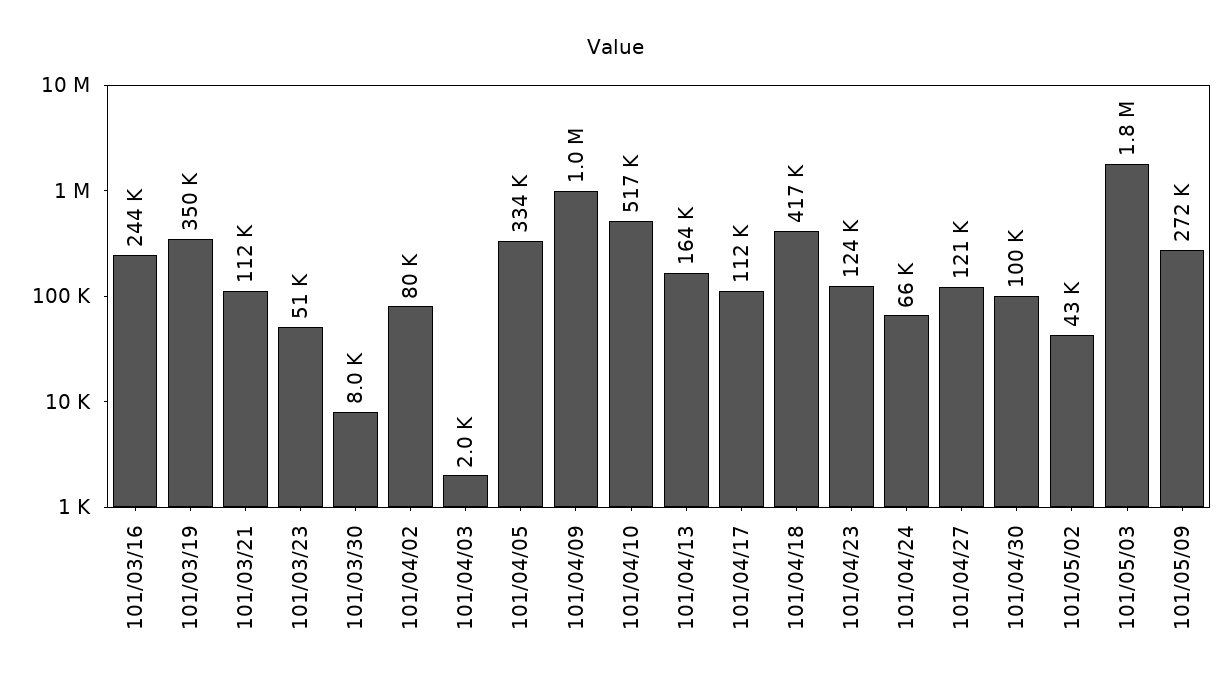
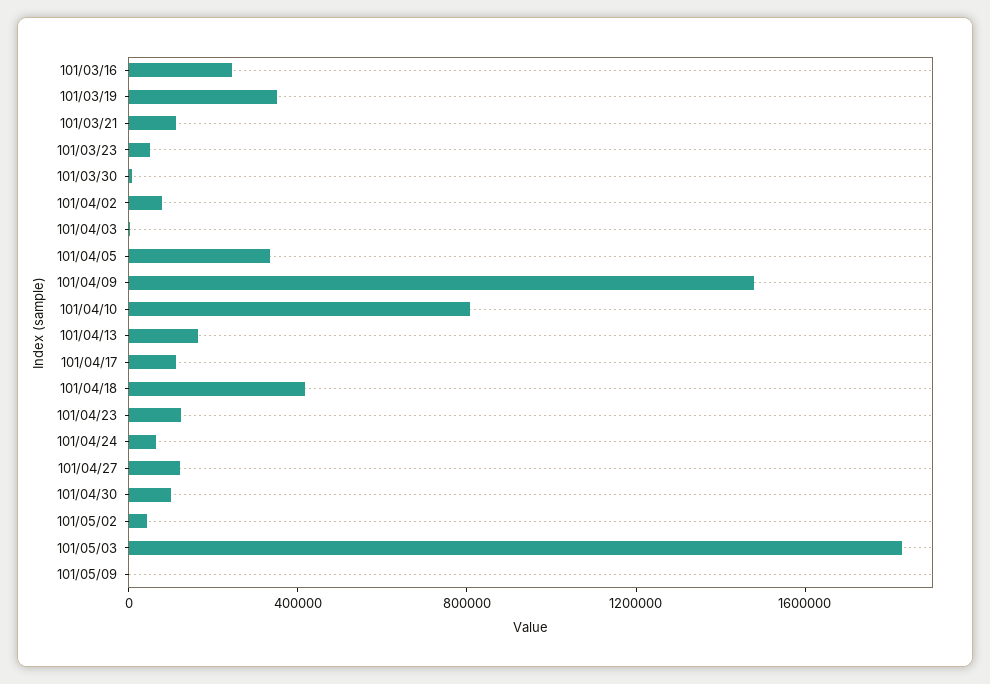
  {
    "101/03/16": 244000,
    "101/03/19": 350000,
    "101/03/21": 112000,
    "101/03/23": 51000,
    "101/03/30": 8000,
    "101/04/02": 80000,
    "101/04/03": 2000,
    "101/04/05": 334000,
-   "101/04/09": 1000000,
+   "101/04/09": 1500000,
-   "101/04/10": 517000,
+   "101/04/10": 800000,
    "101/04/13": 164000,
    "101/04/17": 112000,
    "101/04/18": 417000,
    "101/04/23": 124000,
    "101/04/24": 66000,
    "101/04/27": 121000,
    "101/04/30": 100000,
    "101/05/02": 43000,
    "101/05/03": 1800000,
-   "101/05/09": 272000
+   "101/05/09": 0
  }

